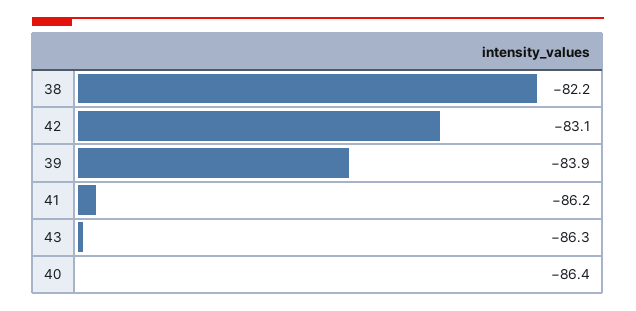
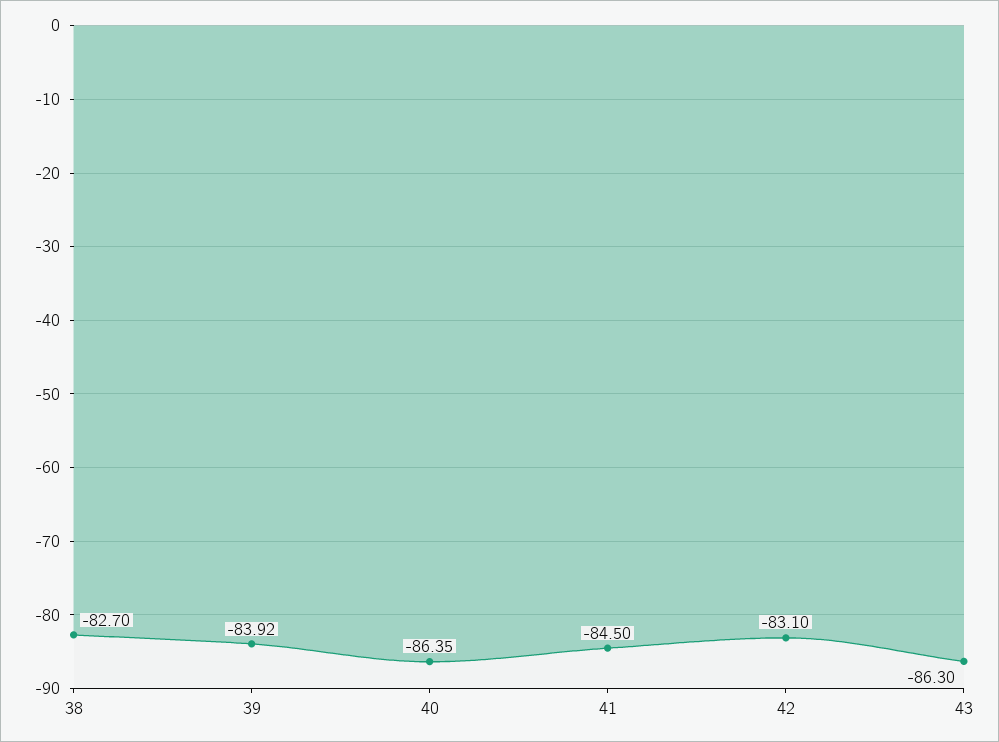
  {
-   "38": -82.2,
+   "38": -82.7,
    "42": -83.1,
    "39": -83.92,
-   "41": -86.2,
+   "41": -84.5,
    "43": -86.3,
    "40": -86.35
  }

